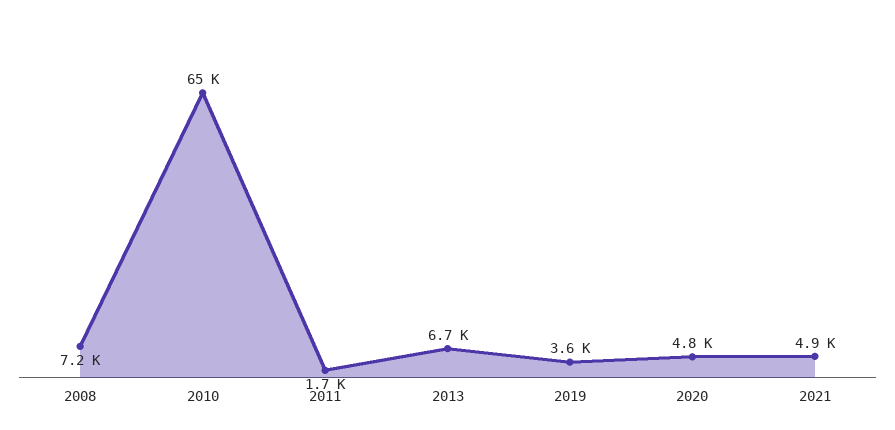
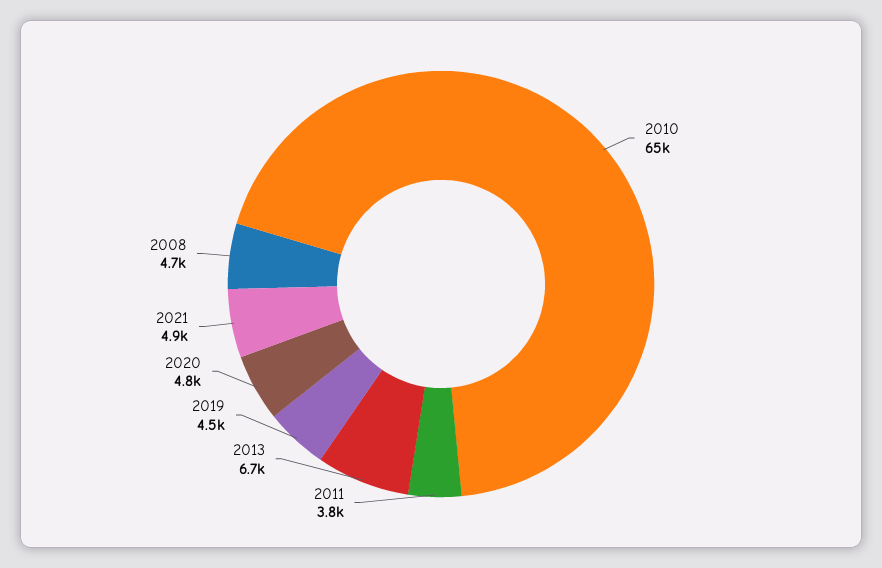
  {
-   "2008": 7200,
+   "2008": 4700,
    "2010": 65000,
-   "2011": 1700,
+   "2011": 3800,
    "2013": 6700,
-   "2019": 3600,
+   "2019": 4500,
    "2020": 4800,
    "2021": 4900
  }

